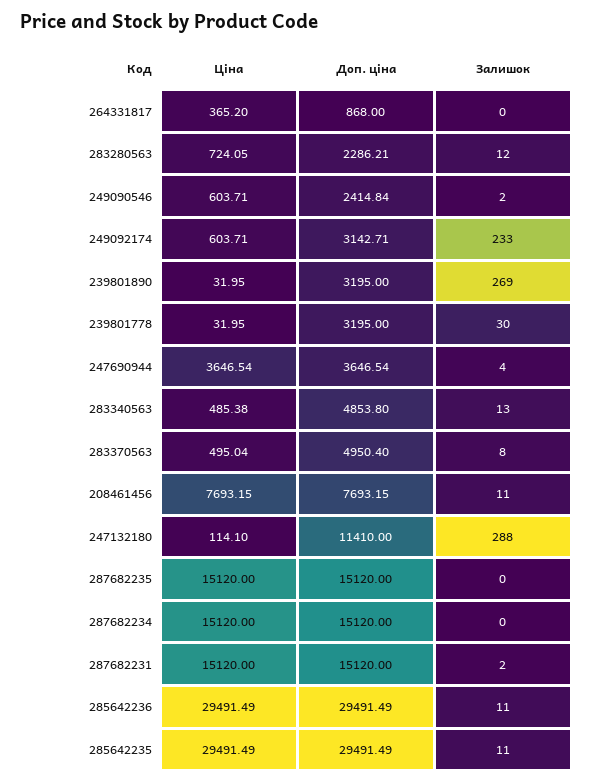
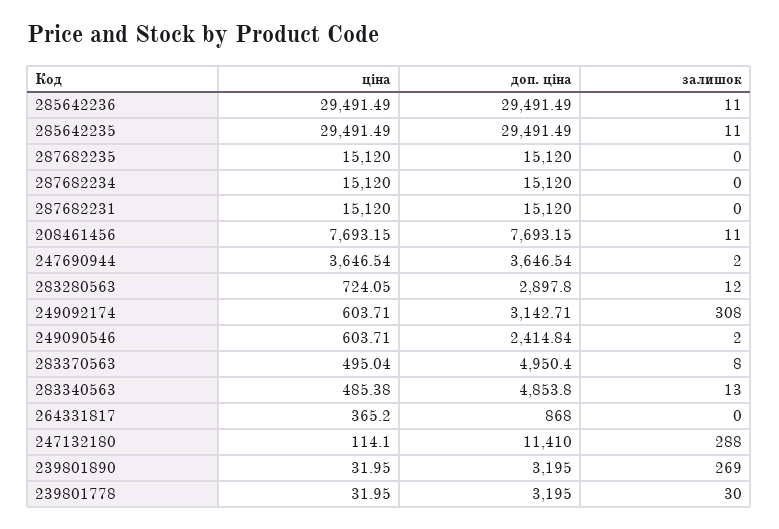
  {
    "Ціна": {
      "264331817": 365.2,
      "283280563": 724.05,
      "249090546": 603.71,
      "249092174": 603.71,
      "239801890": 31.95,
      "239801778": 31.95,
      "247690944": 3646.54,
      "283340563": 485.38,
      "283370563": 495.04,
      "208461456": 7693.15,
      "247132180": 114.1,
      "287682235": 15120,
      "287682234": 15120,
      "287682231": 15120,
      "285642236": 29491.49,
      "285642235": 29491.49
    },
    "Доп. ціна": {
      "264331817": 868,
-     "283280563": 2286.21,
+     "283280563": 2897.8,
      "249090546": 2414.84,
      "249092174": 3142.71,
      "239801890": 3195,
      "239801778": 3195,
      "247690944": 3646.54,
      "283340563": 4853.8,
      "283370563": 4950.4,
      "208461456": 7693.15,
      "247132180": 11410,
      "287682235": 15120,
      "287682234": 15120,
      "287682231": 15120,
      "285642236": 29491.49,
      "285642235": 29491.49
    },
    "Залишок": {
      "264331817": 0,
      "283280563": 12,
      "249090546": 2,
-     "249092174": 233,
+     "249092174": 308,
      "239801890": 269,
      "239801778": 30,
-     "247690944": 4,
+     "247690944": 2,
      "283340563": 13,
      "283370563": 8,
      "208461456": 11,
      "247132180": 288,
      "287682235": 0,
      "287682234": 0,
-     "287682231": 2,
+     "287682231": 0,
      "285642236": 11,
      "285642235": 11
    }
  }

